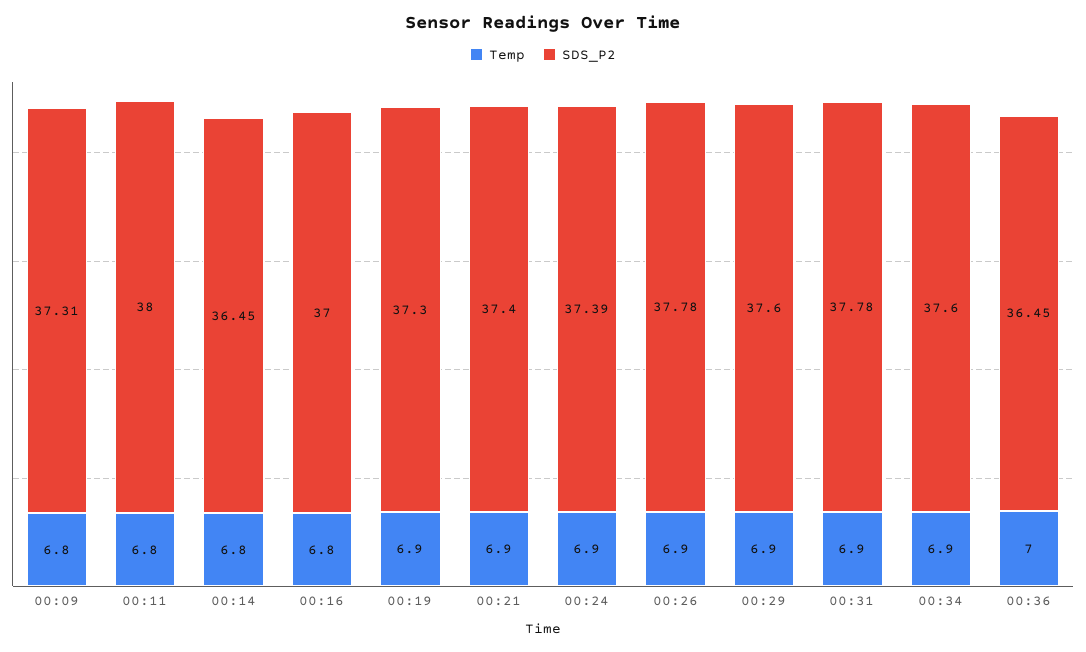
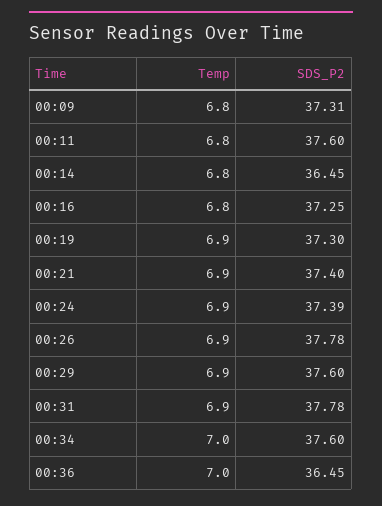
  {
    "Temp": {
      "00:09": 6.8,
      "00:11": 6.8,
      "00:14": 6.8,
      "00:16": 6.8,
      "00:19": 6.9,
      "00:21": 6.9,
      "00:24": 6.9,
      "00:26": 6.9,
      "00:29": 6.9,
      "00:31": 6.9,
-     "00:34": 6.9,
+     "00:34": 7,
      "00:36": 7
    },
    "SDS_P2": {
      "00:09": 37.31,
-     "00:11": 38,
+     "00:11": 37.6,
      "00:14": 36.45,
-     "00:16": 37,
+     "00:16": 37.25,
      "00:19": 37.3,
      "00:21": 37.4,
      "00:24": 37.39,
      "00:26": 37.78,
      "00:29": 37.6,
      "00:31": 37.78,
      "00:34": 37.6,
      "00:36": 36.45
    }
  }

